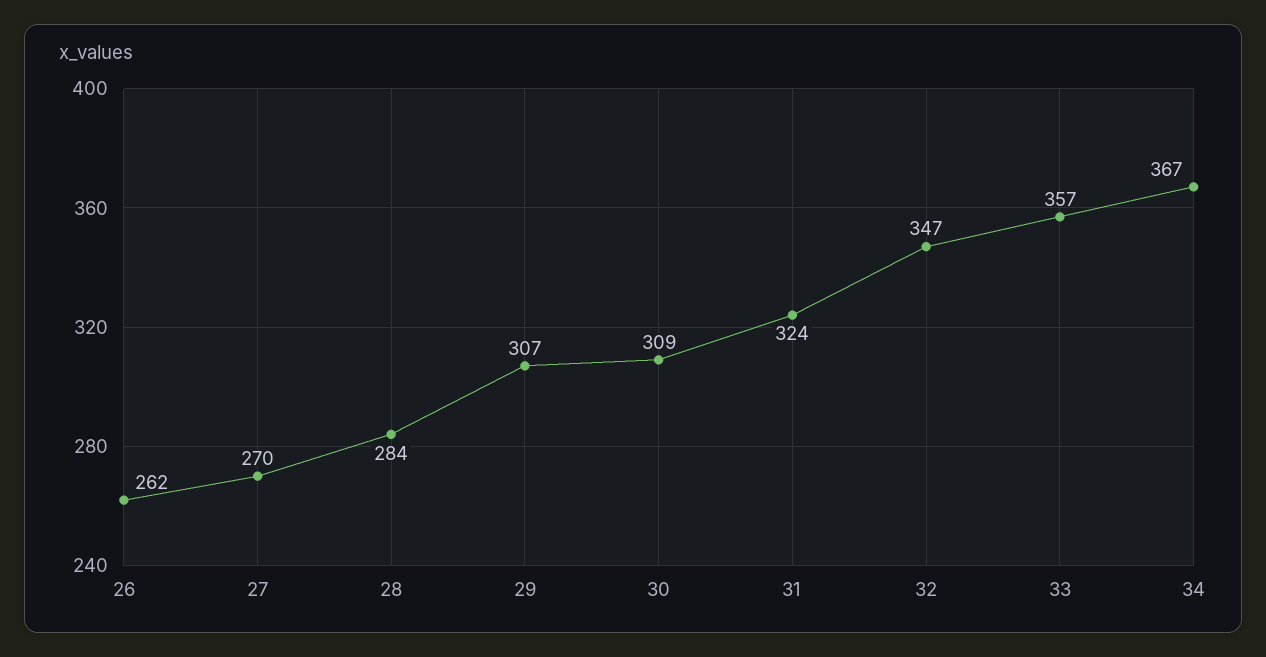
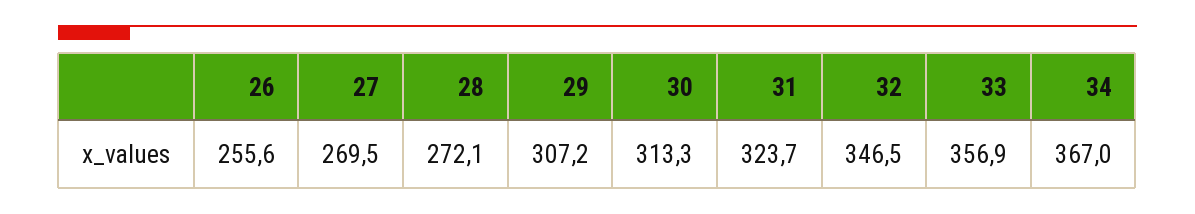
  {
-   "26": 262,
+   "26": 255.6,
    "27": 269.5,
-   "28": 284,
+   "28": 272.1,
    "29": 307.2,
-   "30": 309,
+   "30": 313.3,
    "31": 323.7,
    "32": 346.5,
    "33": 356.9,
    "34": 367
  }

